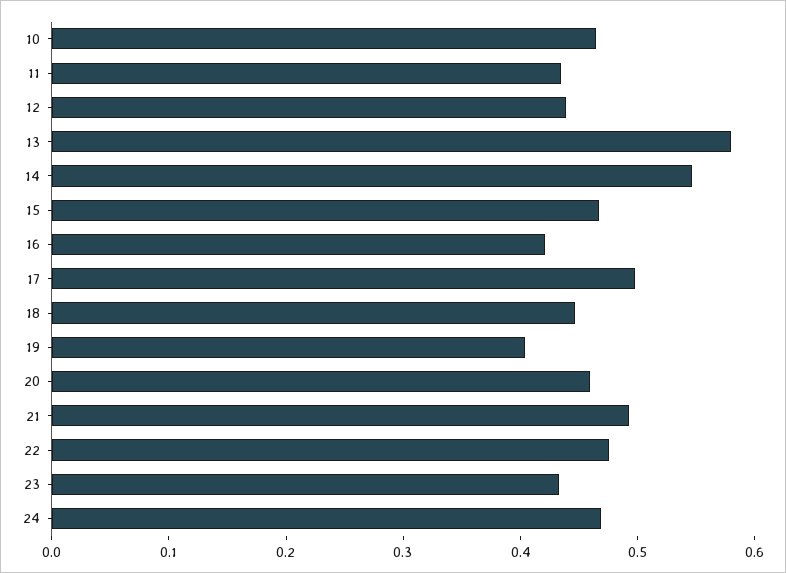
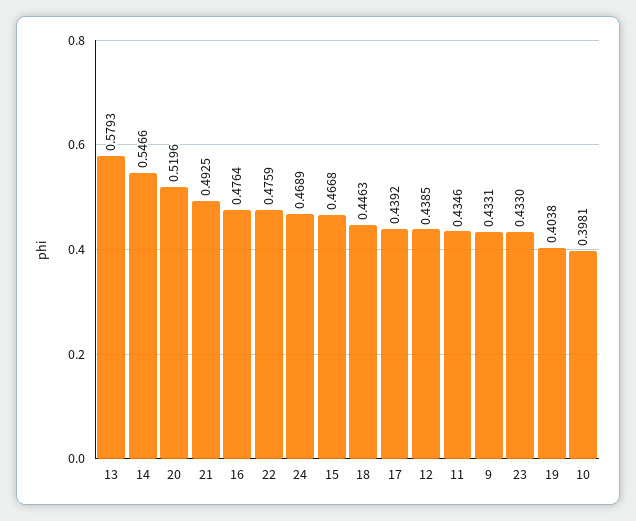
  {
-   "10": 0.46,
+   "10": 0.3981,
    "11": 0.4346,
    "12": 0.4385,
    "13": 0.5793,
    "14": 0.5466,
    "15": 0.4668,
-   "16": 0.42,
+   "16": 0.4764,
-   "17": 0.5,
+   "17": 0.4392,
    "18": 0.4463,
    "19": 0.4038,
-   "20": 0.46,
+   "20": 0.5196,
    "21": 0.4925,
    "22": 0.4759,
    "23": 0.433,
-   "24": 0.4689
+   "24": 0.4689,
+   "9": 0.4331
  }

